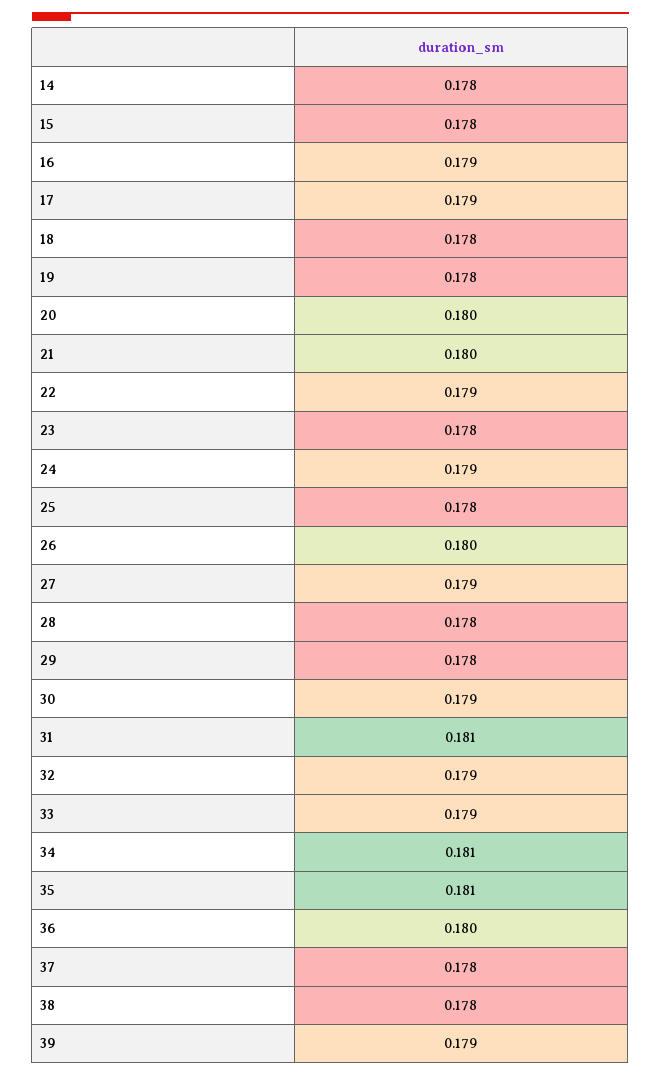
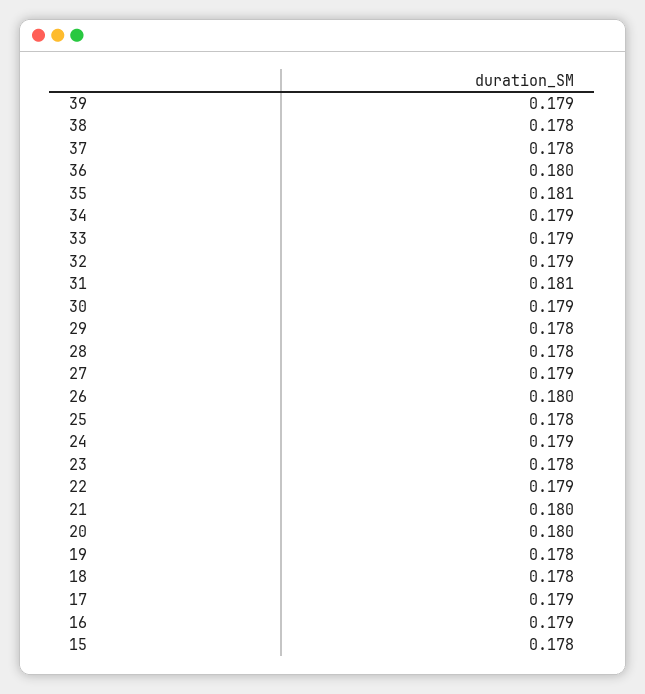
  {
-   "14": 0.178,
    "15": 0.178,
    "16": 0.179,
    "17": 0.179,
    "18": 0.178,
    "19": 0.178,
    "20": 0.18,
    "21": 0.18,
    "22": 0.179,
    "23": 0.178,
    "24": 0.179,
    "25": 0.178,
    "26": 0.18,
    "27": 0.179,
    "28": 0.178,
    "29": 0.178,
    "30": 0.179,
    "31": 0.181,
    "32": 0.179,
    "33": 0.179,
-   "34": 0.181,
+   "34": 0.179,
    "35": 0.181,
    "36": 0.18,
    "37": 0.178,
    "38": 0.178,
    "39": 0.179
  }

